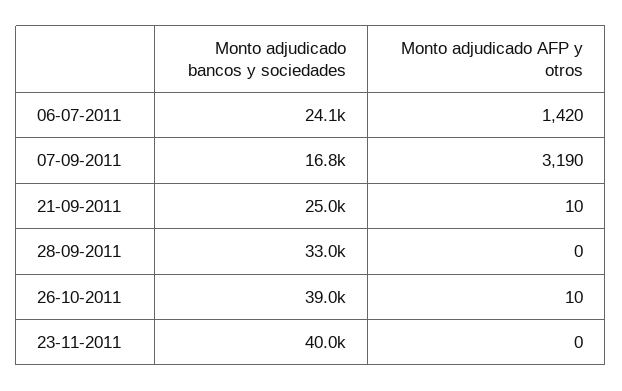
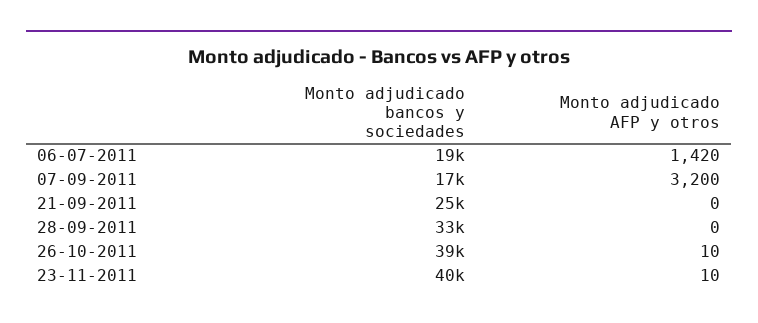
  {
    "Monto adjudicado bancos y sociedades": {
-     "06-07-2011": 24100,
+     "06-07-2011": 19000,
      "07-09-2011": 16800,
      "21-09-2011": 25000,
      "28-09-2011": 33000,
      "26-10-2011": 39000,
      "23-11-2011": 40000
    },
    "Monto adjudicado AFP y otros": {
      "06-07-2011": 1420,
-     "07-09-2011": 3190,
+     "07-09-2011": 3200,
-     "21-09-2011": 10,
+     "21-09-2011": 0,
      "28-09-2011": 0,
      "26-10-2011": 10,
-     "23-11-2011": 0
+     "23-11-2011": 10
    }
  }

